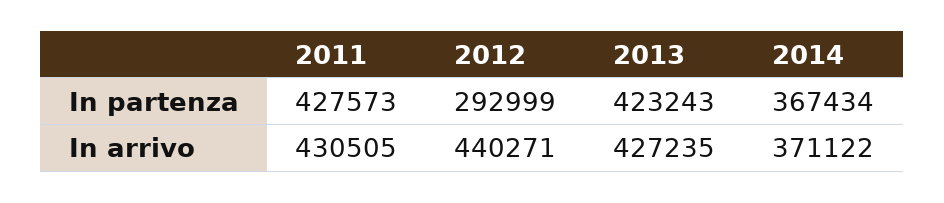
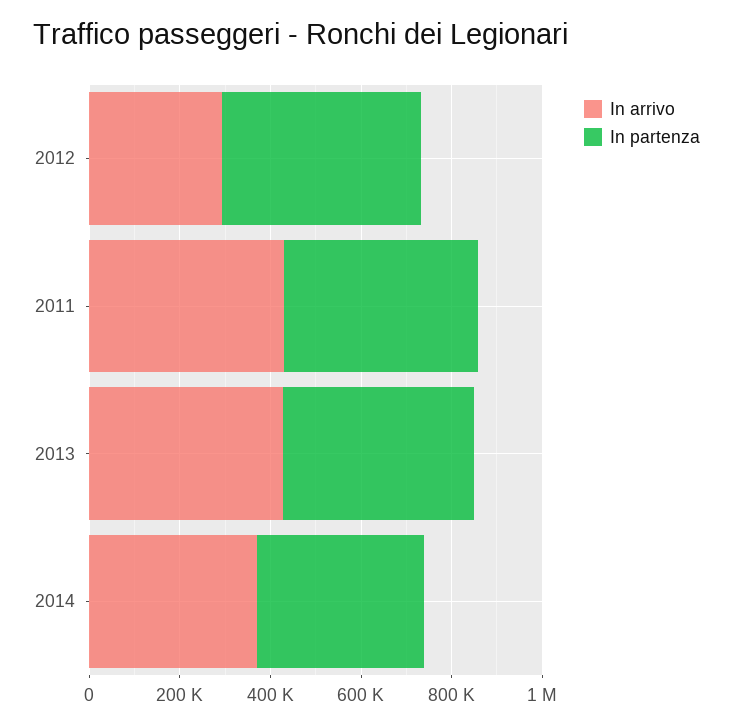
  {
    "In partenza": {
      "2011": 427573,
-     "2012": 292999,
+     "2012": 450000,
      "2013": 423243,
      "2014": 367434
    },
    "In arrivo": {
      "2011": 430505,
-     "2012": 440271,
+     "2012": 300000,
      "2013": 427235,
      "2014": 371122
    }
  }

